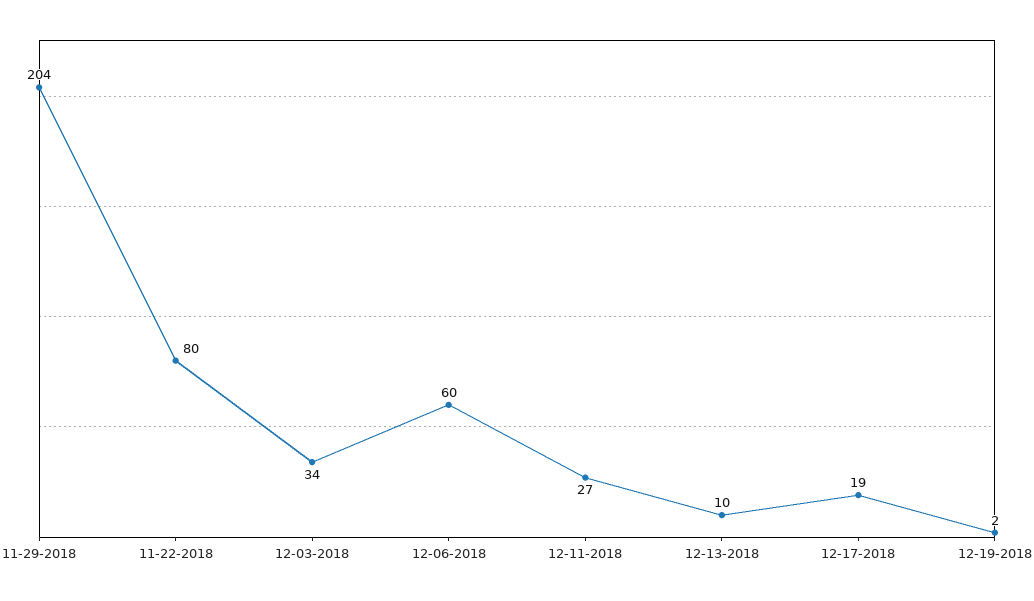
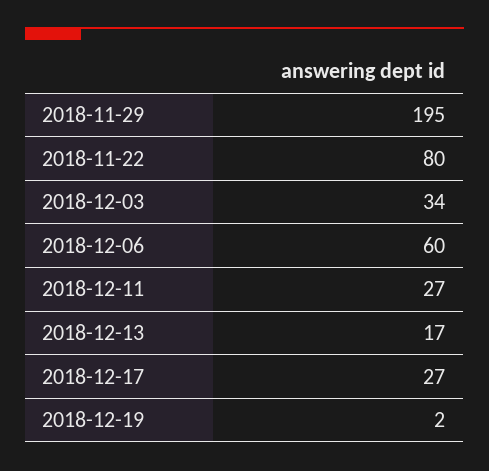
  {
-   "11-29-2018": 204,
+   "11-29-2018": 195,
    "11-22-2018": 80,
    "12-03-2018": 34,
    "12-06-2018": 60,
    "12-11-2018": 27,
-   "12-13-2018": 10,
+   "12-13-2018": 17,
-   "12-17-2018": 19,
+   "12-17-2018": 27,
    "12-19-2018": 2
  }

